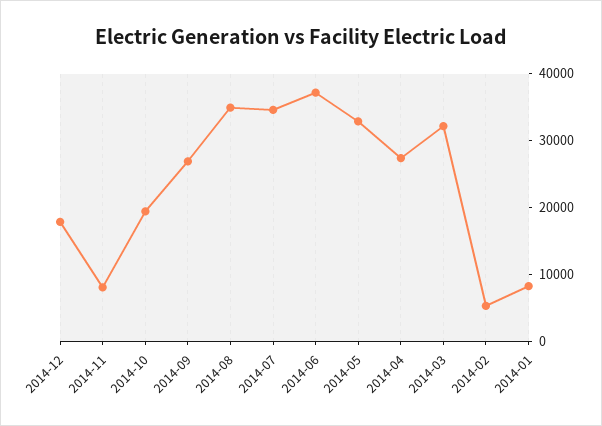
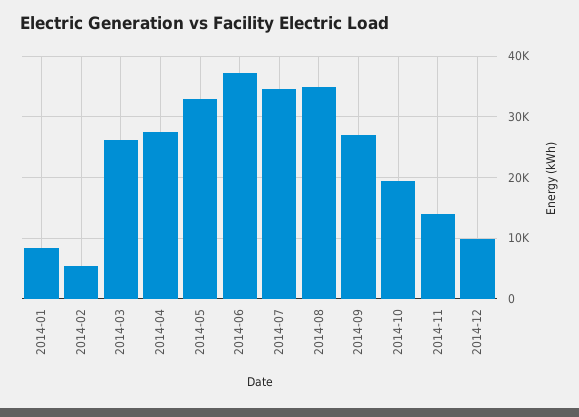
  {
-   "2014-12": 18000,
+   "2014-12": 10000,
-   "2014-11": 8000,
+   "2014-11": 14000,
    "2014-10": 19000,
    "2014-09": 27000,
    "2014-08": 35000,
    "2014-07": 35000,
    "2014-06": 37000,
    "2014-05": 33000,
    "2014-04": 27000,
-   "2014-03": 32000,
+   "2014-03": 26000,
    "2014-02": 5000,
    "2014-01": 8000
  }

